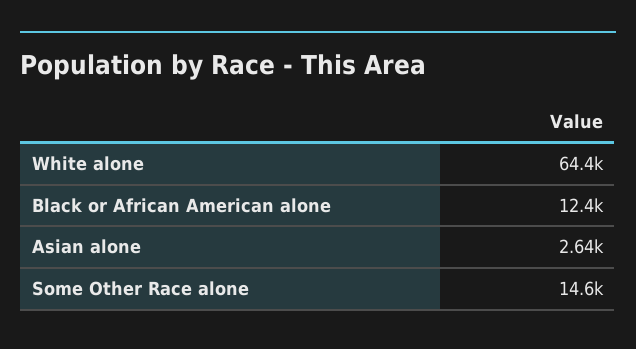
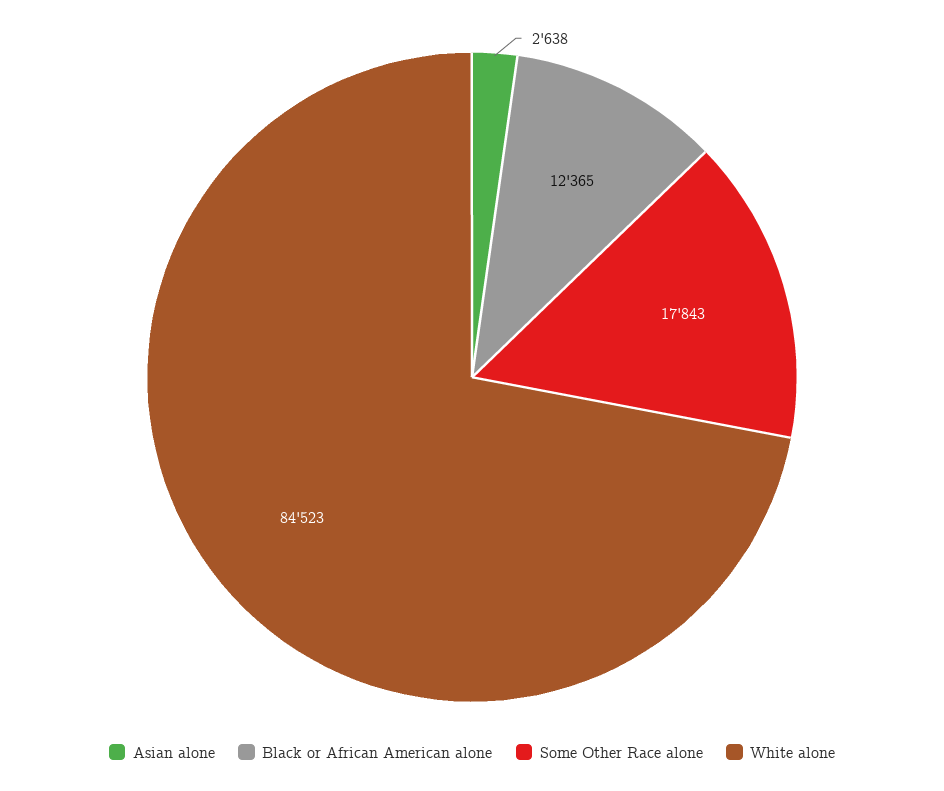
  {
-   "White alone": 64400,
+   "White alone": 84523,
    "Black or African American alone": 12365,
    "Asian alone": 2638,
-   "Some Other Race alone": 14600
+   "Some Other Race alone": 17843
  }

